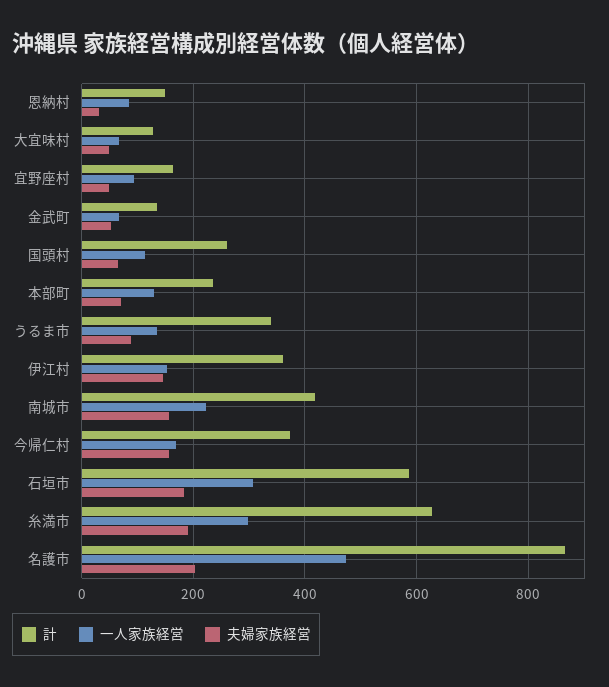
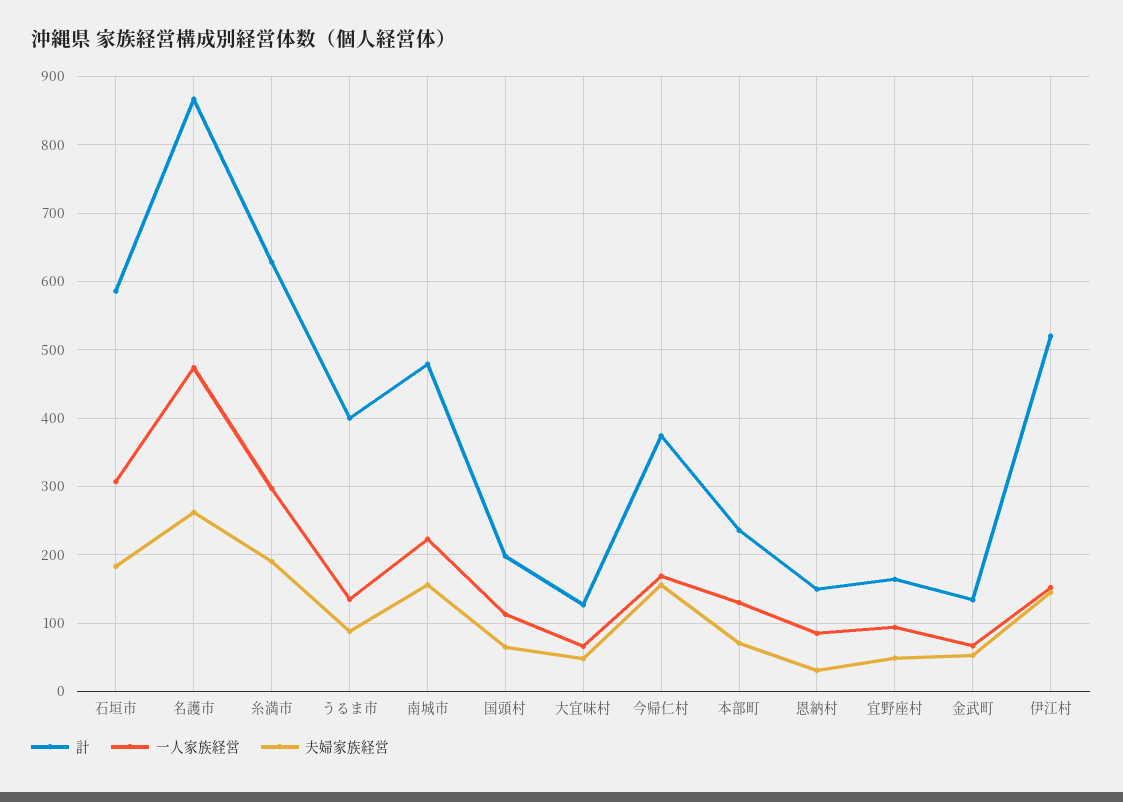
  {
    "計": {
      "恩納村": 150,
      "大宜味村": 130,
      "宜野座村": 160,
      "金武町": 130,
-     "国頭村": 260,
+     "国頭村": 200,
      "本部町": 240,
-     "うるま市": 340,
+     "うるま市": 400,
-     "伊江村": 360,
+     "伊江村": 520,
-     "南城市": 420,
+     "南城市": 480,
      "今帰仁村": 370,
      "石垣市": 590,
      "糸満市": 630,
      "名護市": 870
    },
    "一人家族経営": {
      "恩納村": 90,
      "大宜味村": 70,
      "宜野座村": 90,
      "金武町": 70,
      "国頭村": 110,
      "本部町": 130,
      "うるま市": 140,
      "伊江村": 150,
      "南城市": 220,
      "今帰仁村": 170,
      "石垣市": 310,
      "糸満市": 300,
      "名護市": 470
    },
    "夫婦家族経営": {
      "恩納村": 30,
      "大宜味村": 50,
      "宜野座村": 50,
      "金武町": 50,
      "国頭村": 70,
      "本部町": 70,
      "うるま市": 90,
      "伊江村": 150,
      "南城市": 160,
      "今帰仁村": 160,
      "石垣市": 180,
      "糸満市": 190,
-     "名護市": 200
+     "名護市": 260
    }
  }

